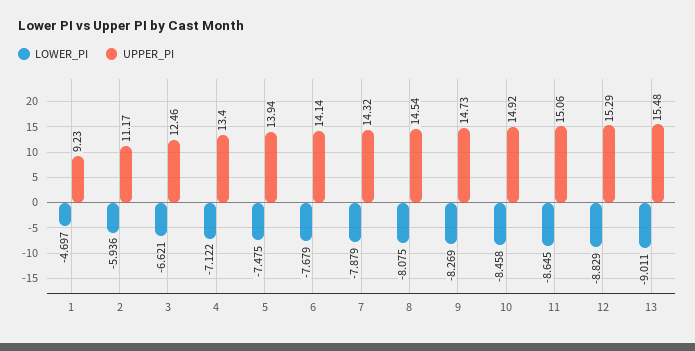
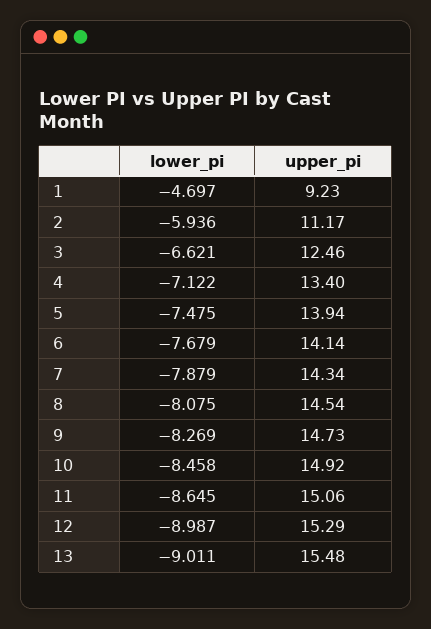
  {
    "LOWER_PI": {
      "1": -4.697,
      "2": -5.936,
      "3": -6.621,
      "4": -7.122,
      "5": -7.475,
      "6": -7.679,
      "7": -7.879,
      "8": -8.075,
      "9": -8.269,
      "10": -8.458,
      "11": -8.645,
-     "12": -8.829,
+     "12": -8.987,
      "13": -9.011
    },
    "UPPER_PI": {
      "1": 9.23,
      "2": 11.17,
      "3": 12.46,
      "4": 13.4,
      "5": 13.94,
      "6": 14.14,
-     "7": 14.32,
+     "7": 14.34,
      "8": 14.54,
      "9": 14.73,
      "10": 14.92,
      "11": 15.06,
      "12": 15.29,
      "13": 15.48
    }
  }

